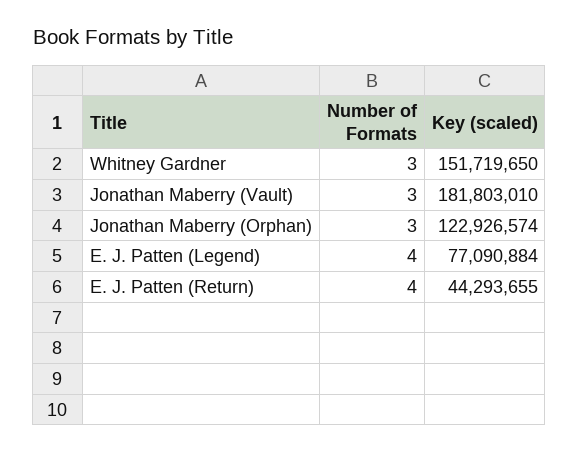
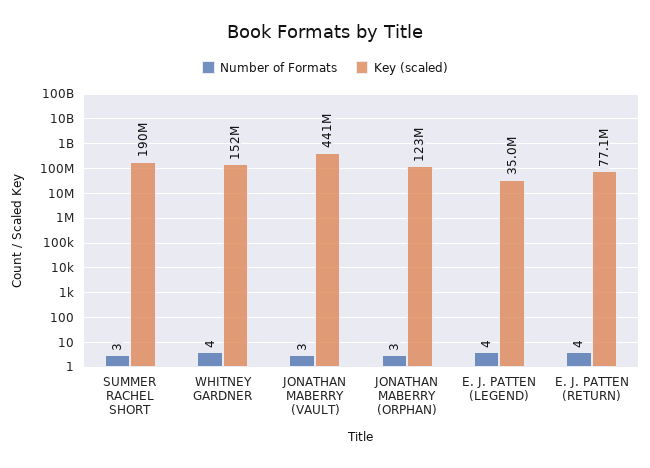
  {
    "Number of Formats": {
-     "Whitney Gardner": 3,
+     "Whitney Gardner": 4,
      "Jonathan Maberry (Vault)": 3,
      "Jonathan Maberry (Orphan)": 3,
      "E. J. Patten (Legend)": 4,
-     "E. J. Patten (Return)": 4
+     "E. J. Patten (Return)": 4,
+     "SUMMER RACHEL SHORT": 3
    },
    "Key (scaled)": {
      "Whitney Gardner": 151719650,
-     "Jonathan Maberry (Vault)": 181803010,
+     "Jonathan Maberry (Vault)": 441000000,
      "Jonathan Maberry (Orphan)": 122926574,
-     "E. J. Patten (Legend)": 77090884,
+     "E. J. Patten (Legend)": 35000000,
-     "E. J. Patten (Return)": 44293655
+     "E. J. Patten (Return)": 77100000,
+     "SUMMER RACHEL SHORT": 190000000
    }
  }

